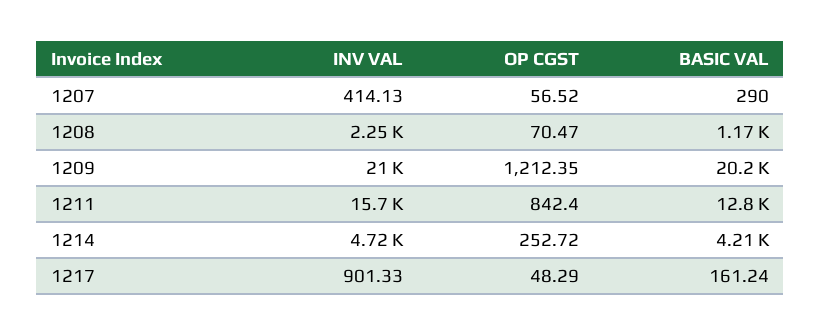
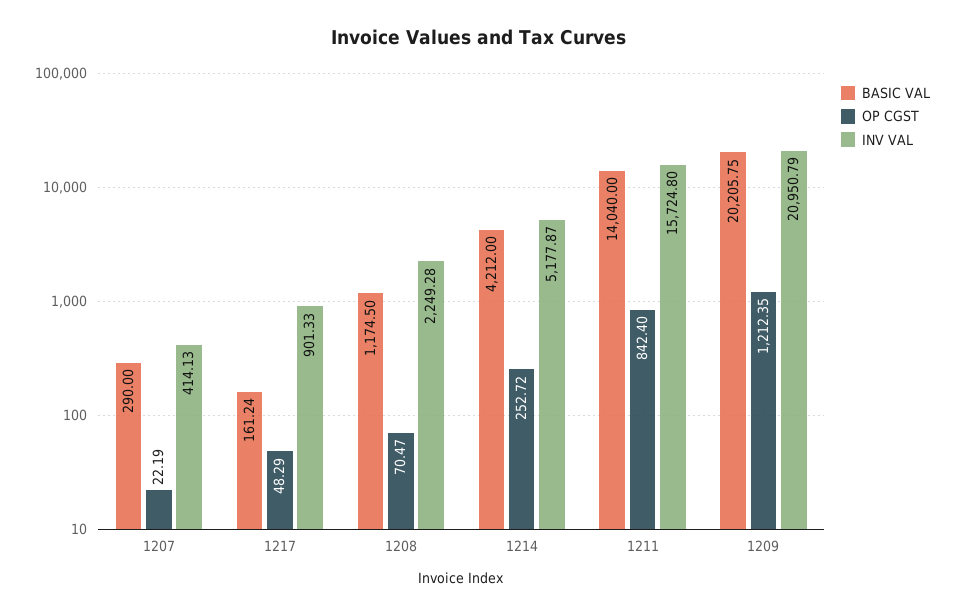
  {
    "INV VAL": {
      "1207": 414.13,
      "1208": 2249.28,
      "1209": 20950.79,
      "1211": 15724.8,
-     "1214": 4720,
+     "1214": 5177.87,
      "1217": 901.33
    },
    "OP CGST": {
-     "1207": 56.52,
+     "1207": 22.19,
      "1208": 70.47,
      "1209": 1212.35,
      "1211": 842.4,
      "1214": 252.72,
      "1217": 48.29
    },
    "BASIC VAL": {
      "1207": 290,
      "1208": 1174.5,
      "1209": 20205.75,
-     "1211": 12800,
+     "1211": 14040,
      "1214": 4212,
      "1217": 161.24
    }
  }

